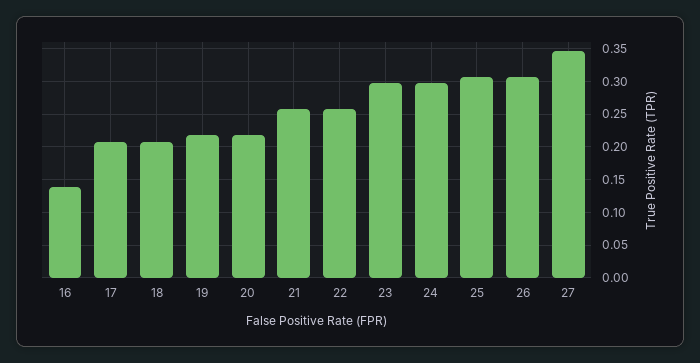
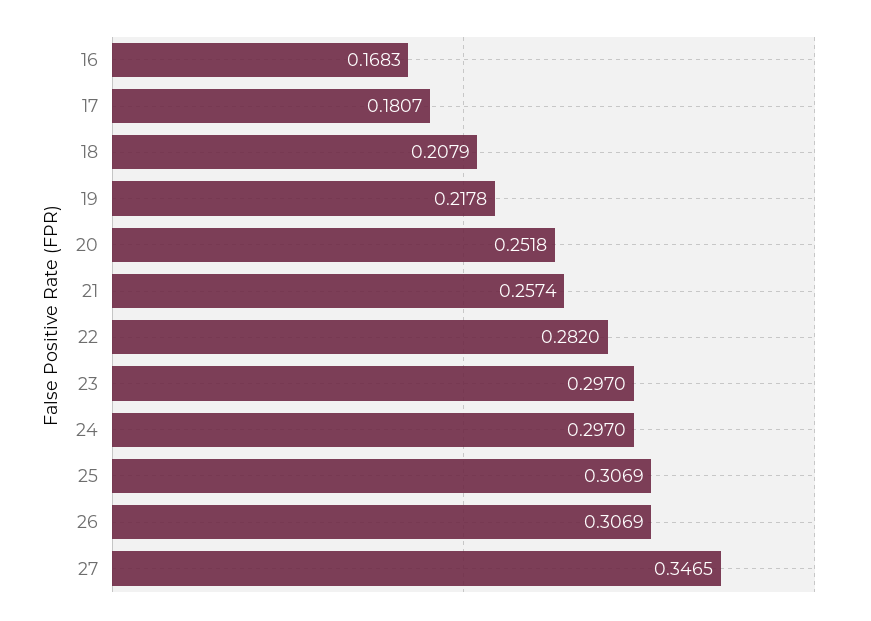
  {
-   "16": 0.14,
+   "16": 0.1683,
-   "17": 0.21,
+   "17": 0.1807,
    "18": 0.2079,
    "19": 0.2178,
-   "20": 0.22,
+   "20": 0.2518,
    "21": 0.2574,
-   "22": 0.26,
+   "22": 0.282,
    "23": 0.297,
    "24": 0.297,
    "25": 0.3069,
    "26": 0.3069,
    "27": 0.3465
  }

